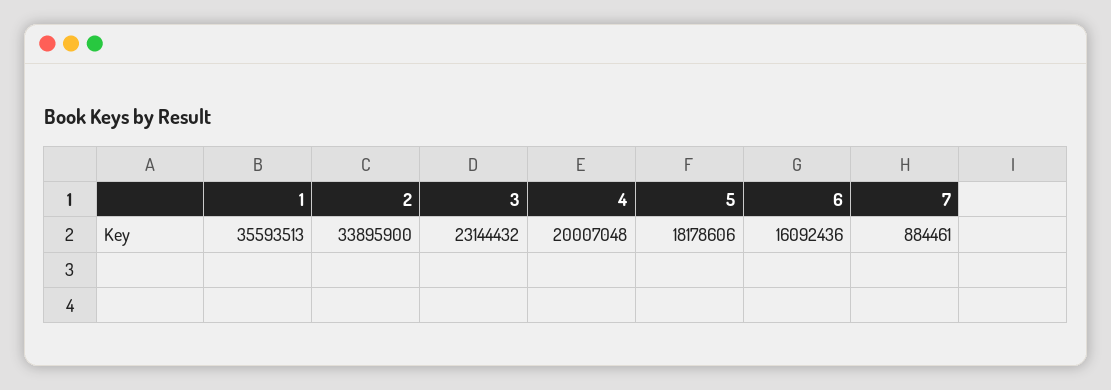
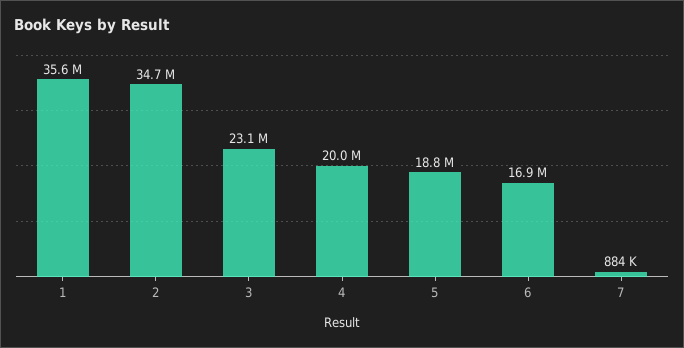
  {
    "1": 35593513,
-   "2": 33895900,
+   "2": 34700000,
    "3": 23144432,
    "4": 20007048,
-   "5": 18178606,
+   "5": 18800000,
-   "6": 16092436,
+   "6": 16900000,
    "7": 884461
  }

